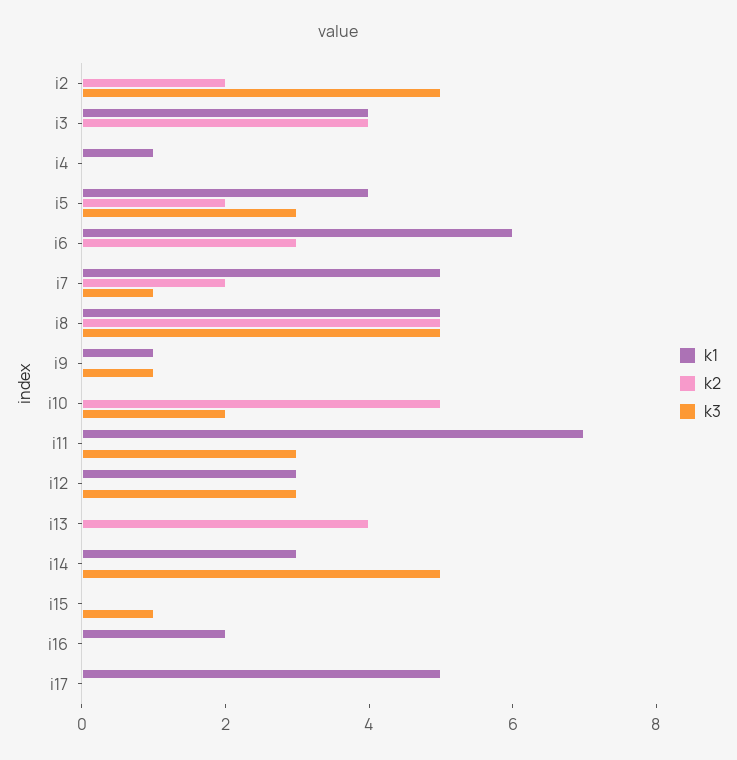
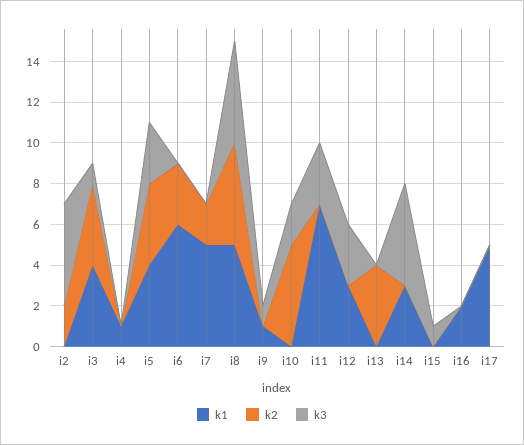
  {
    "k1": {
      "i2": 0,
      "i3": 4,
      "i4": 1,
      "i5": 4,
      "i6": 6,
      "i7": 5,
      "i8": 5,
      "i9": 1,
      "i10": 0,
      "i11": 7,
      "i12": 3,
      "i13": 0,
      "i14": 3,
      "i15": 0,
      "i16": 2,
      "i17": 5
    },
    "k2": {
      "i2": 2,
      "i3": 4,
      "i4": 0,
-     "i5": 2,
+     "i5": 4,
      "i6": 3,
      "i7": 2,
      "i8": 5,
      "i9": 0,
      "i10": 5,
      "i11": 0,
      "i12": 0,
      "i13": 4,
      "i14": 0,
      "i15": 0,
      "i16": 0,
      "i17": 0
    },
    "k3": {
      "i2": 5,
-     "i3": 0,
+     "i3": 1,
      "i4": 0,
      "i5": 3,
      "i6": 0,
-     "i7": 1,
+     "i7": 0,
      "i8": 5,
      "i9": 1,
      "i10": 2,
      "i11": 3,
      "i12": 3,
      "i13": 0,
      "i14": 5,
      "i15": 1,
      "i16": 0,
      "i17": 0
    }
  }

